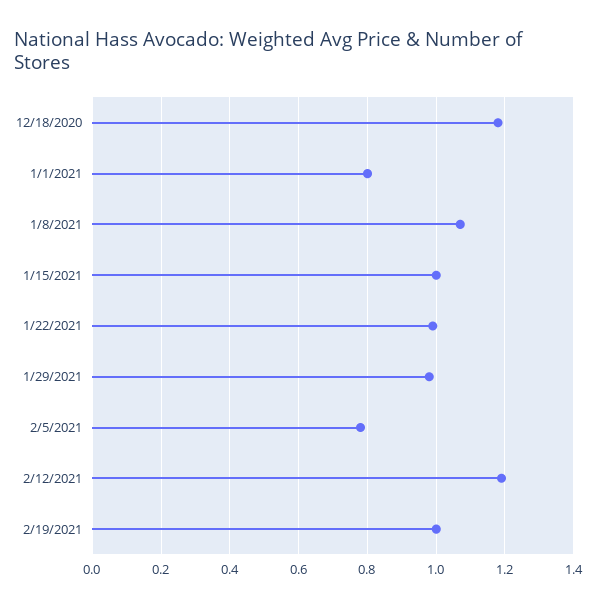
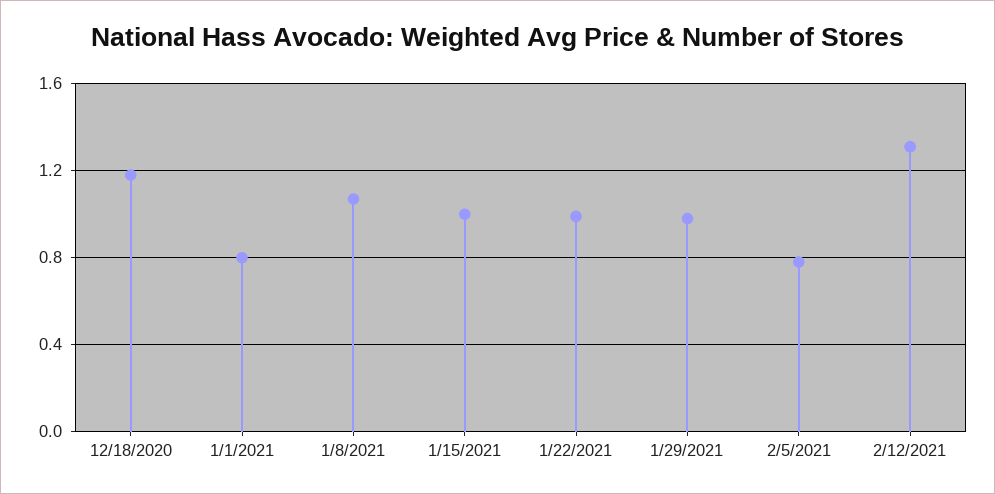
  {
    "12/18/2020": 1.2,
    "1/1/2021": 0.8,
    "1/8/2021": 1.05,
    "1/15/2021": 1,
    "1/22/2021": 1,
    "1/29/2021": 1,
    "2/5/2021": 0.8,
-   "2/12/2021": 1.2,
+   "2/12/2021": 1.3
-   "2/19/2021": 1
  }

